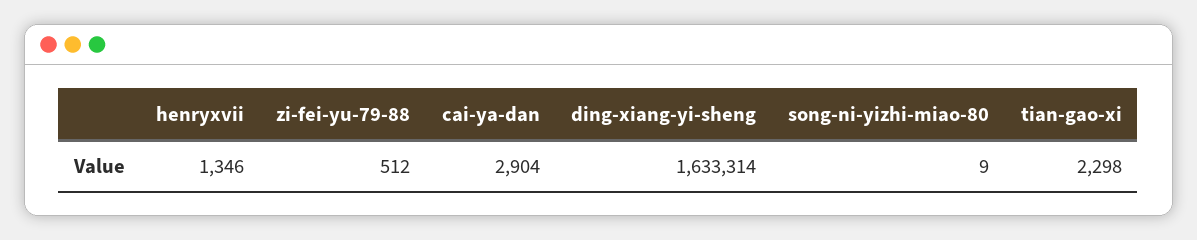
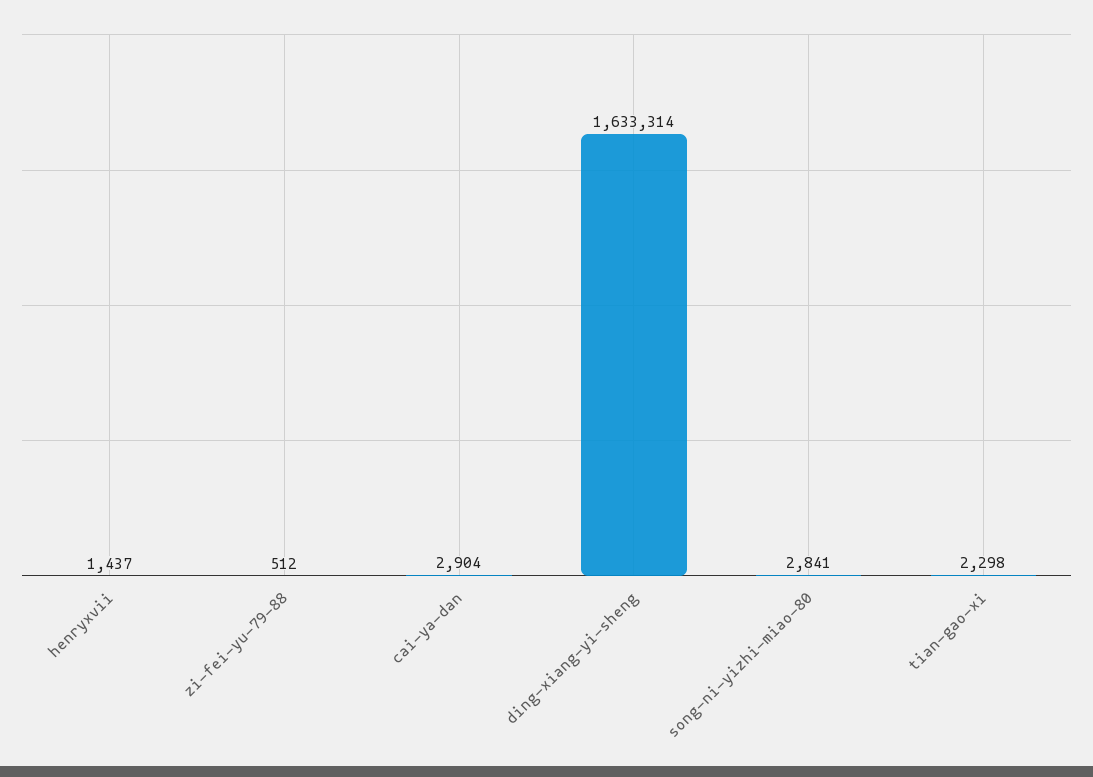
  {
-   "henryxvii": 1346,
+   "henryxvii": 1437,
    "zi-fei-yu-79-88": 512,
    "cai-ya-dan": 2904,
    "ding-xiang-yi-sheng": 1633314,
-   "song-ni-yizhi-miao-80": 9,
+   "song-ni-yizhi-miao-80": 2841,
    "tian-gao-xi": 2298
  }

